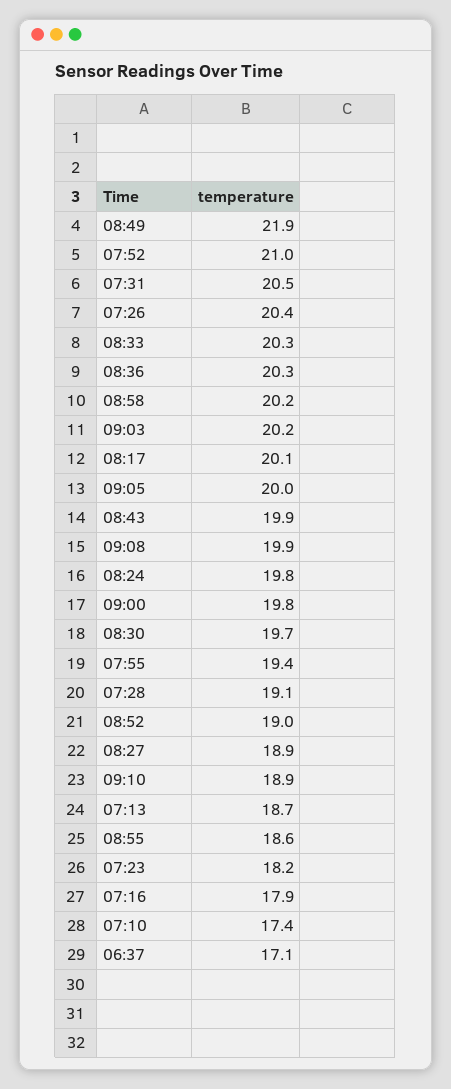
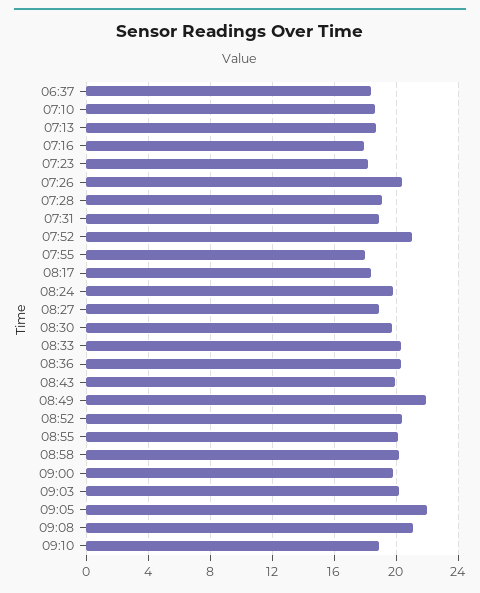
  {
    "08:49": 21.9,
    "07:52": 21,
-   "07:31": 20.5,
+   "07:31": 19,
    "07:26": 20.4,
    "08:33": 20.3,
    "08:36": 20.3,
    "08:58": 20.2,
    "09:03": 20.2,
-   "08:17": 20.1,
+   "08:17": 18.5,
-   "09:05": 20,
+   "09:05": 22,
    "08:43": 19.9,
-   "09:08": 19.9,
+   "09:08": 21,
    "08:24": 19.8,
    "09:00": 19.8,
    "08:30": 19.7,
-   "07:55": 19.4,
+   "07:55": 18,
    "07:28": 19.1,
-   "08:52": 19,
+   "08:52": 20.5,
    "08:27": 18.9,
    "09:10": 18.9,
    "07:13": 18.7,
-   "08:55": 18.6,
+   "08:55": 20,
    "07:23": 18.2,
    "07:16": 17.9,
-   "07:10": 17.4,
+   "07:10": 18.5,
-   "06:37": 17.1
+   "06:37": 18.5
  }

